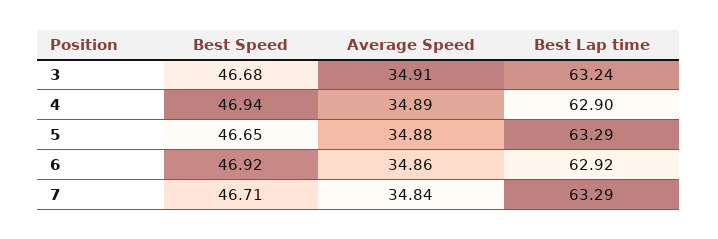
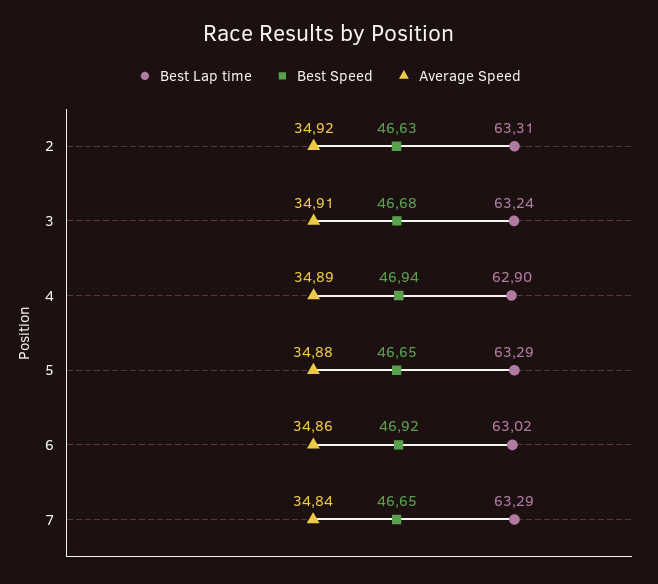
  {
    "Best Speed": {
      "3": 46.68,
      "4": 46.94,
      "5": 46.65,
      "6": 46.92,
-     "7": 46.71
+     "7": 46.65,
+     "2": 46.63
    },
    "Average Speed": {
      "3": 34.91,
      "4": 34.89,
      "5": 34.88,
      "6": 34.86,
-     "7": 34.84
+     "7": 34.84,
+     "2": 34.92
    },
    "Best Lap time": {
      "3": 63.24,
      "4": 62.9,
      "5": 63.29,
-     "6": 62.92,
+     "6": 63.02,
-     "7": 63.29
+     "7": 63.29,
+     "2": 63.31
    }
  }

